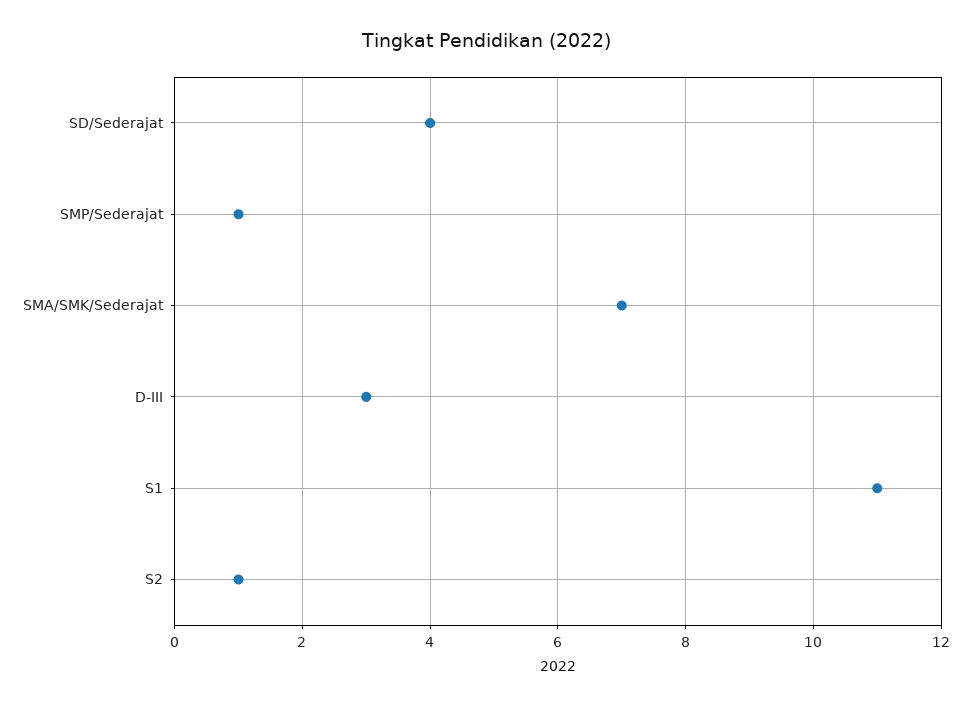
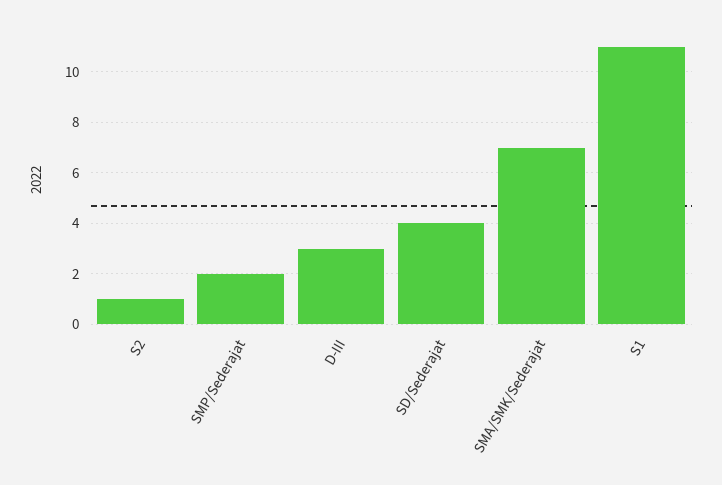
  {
    "SD/Sederajat": 4,
-   "SMP/Sederajat": 1,
+   "SMP/Sederajat": 2,
    "SMA/SMK/Sederajat": 7,
    "D-III": 3,
    "S1": 11,
    "S2": 1
  }

